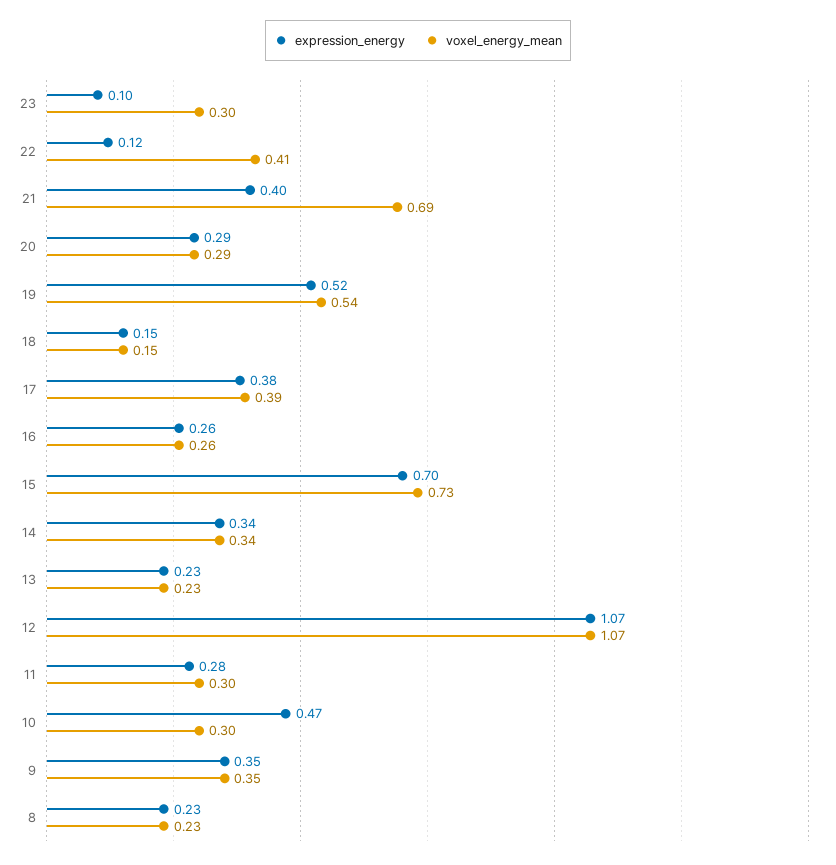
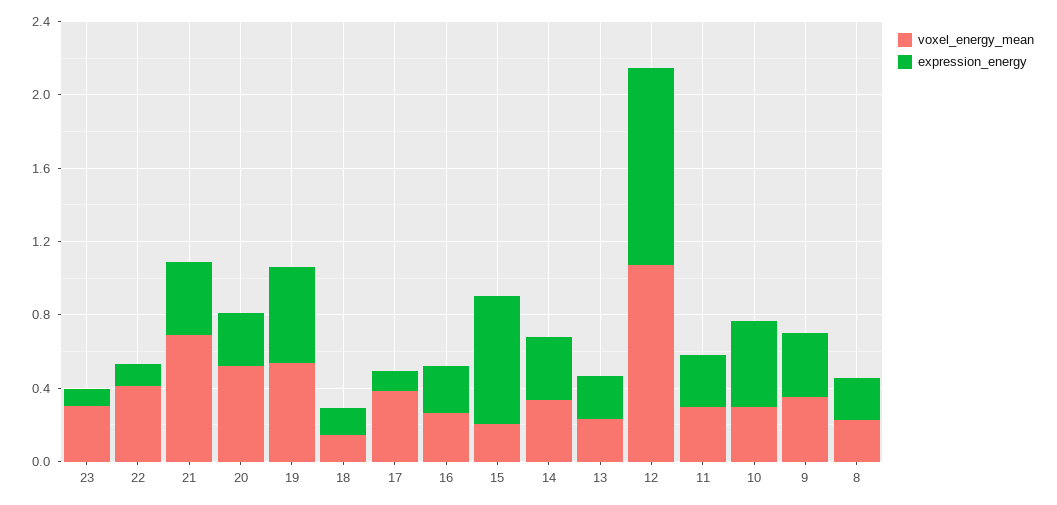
  {
    "expression_energy": {
      "23": 0.1,
      "22": 0.12,
      "21": 0.4,
      "20": 0.29,
      "19": 0.52,
      "18": 0.15,
-     "17": 0.38,
+     "17": 0.1,
      "16": 0.26,
      "15": 0.7,
      "14": 0.34,
      "13": 0.23,
      "12": 1.07,
      "11": 0.28,
      "10": 0.47,
      "9": 0.35,
      "8": 0.23
    },
    "voxel_energy_mean": {
      "23": 0.3,
      "22": 0.41,
      "21": 0.69,
-     "20": 0.29,
+     "20": 0.5,
      "19": 0.54,
      "18": 0.15,
      "17": 0.39,
      "16": 0.26,
-     "15": 0.73,
+     "15": 0.2,
      "14": 0.34,
      "13": 0.23,
      "12": 1.07,
      "11": 0.3,
      "10": 0.3,
      "9": 0.35,
      "8": 0.23
    }
  }

